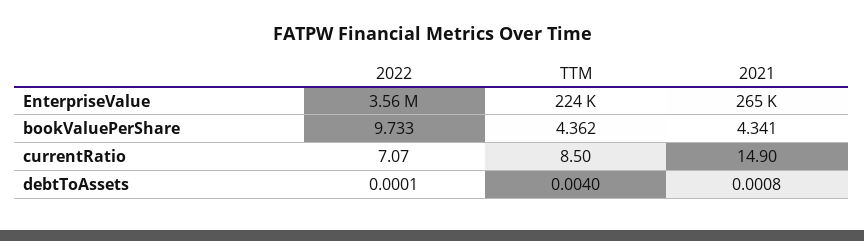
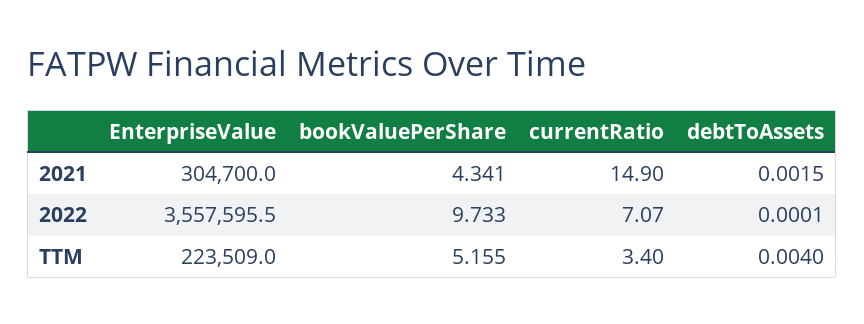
  {
    "2022": {
      "EnterpriseValue": 3557595.5,
      "bookValuePerShare": 9.733,
      "currentRatio": 7.07,
      "debtToAssets": 0.0001
    },
    "TTM": {
      "EnterpriseValue": 223509,
-     "bookValuePerShare": 4.362,
+     "bookValuePerShare": 5.155,
-     "currentRatio": 8.5,
+     "currentRatio": 3.4,
      "debtToAssets": 0.004
    },
    "2021": {
-     "EnterpriseValue": 265000,
+     "EnterpriseValue": 304700,
      "bookValuePerShare": 4.341,
      "currentRatio": 14.9,
-     "debtToAssets": 0.0008
+     "debtToAssets": 0.0015
    }
  }

